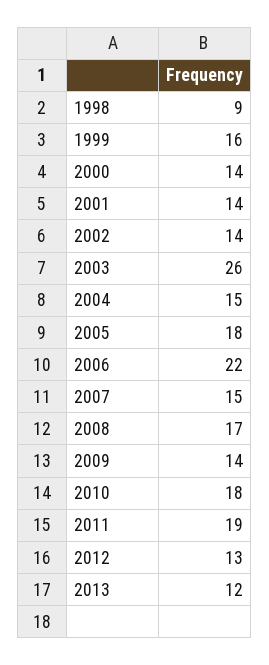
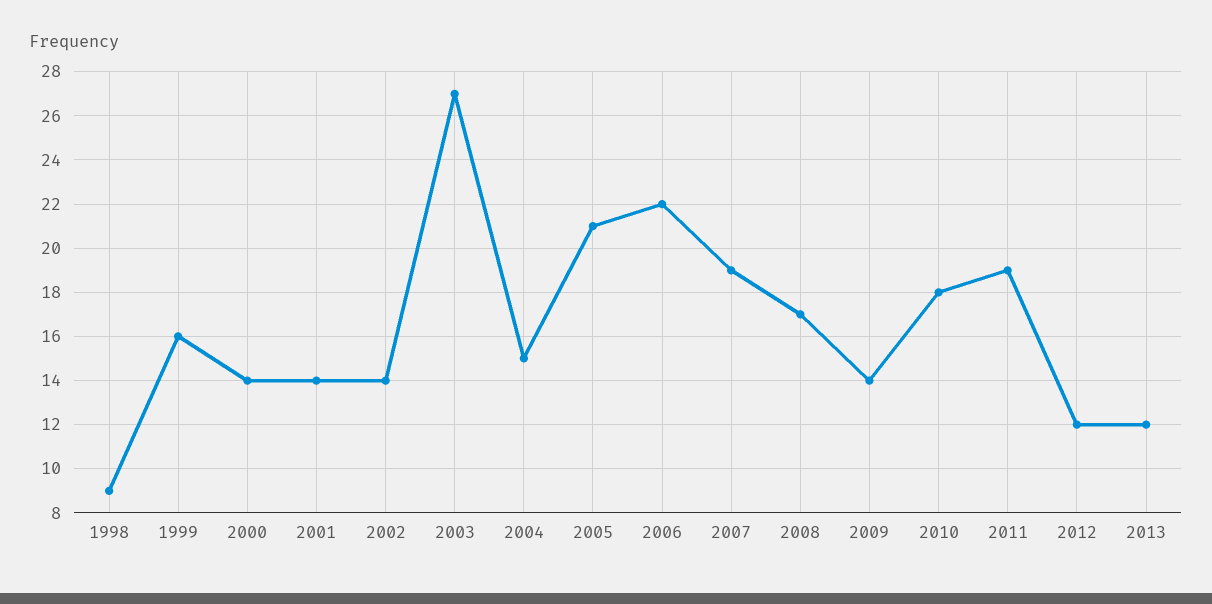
  {
    "1998": 9,
    "1999": 16,
    "2000": 14,
    "2001": 14,
    "2002": 14,
-   "2003": 26,
+   "2003": 27,
    "2004": 15,
-   "2005": 18,
+   "2005": 21,
    "2006": 22,
-   "2007": 15,
+   "2007": 19,
    "2008": 17,
    "2009": 14,
    "2010": 18,
    "2011": 19,
-   "2012": 13,
+   "2012": 12,
    "2013": 12
  }

